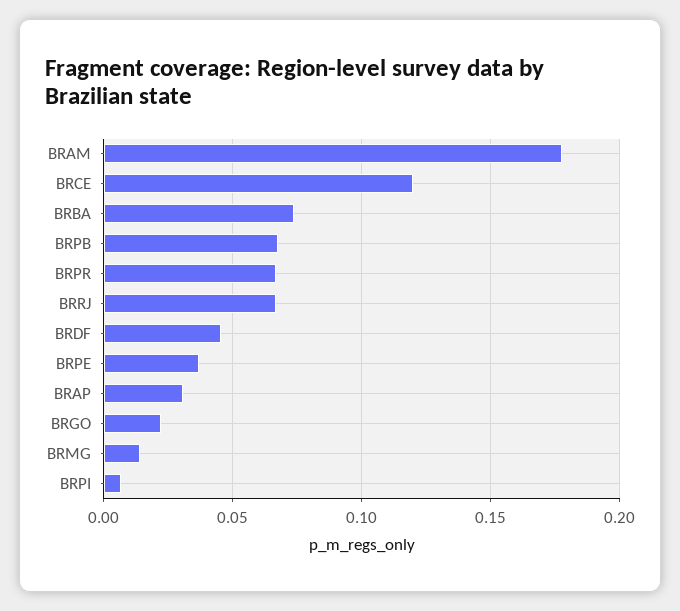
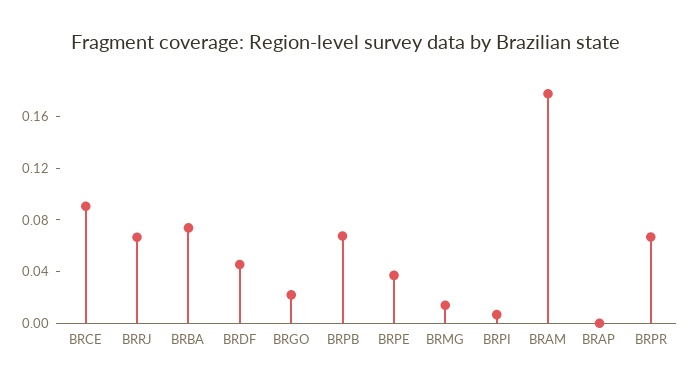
  {
    "BRAM": 0.18,
-   "BRCE": 0.12,
+   "BRCE": 0.09,
    "BRBA": 0.075,
    "BRPB": 0.07,
    "BRPR": 0.065,
    "BRRJ": 0.065,
    "BRDF": 0.045,
    "BRPE": 0.035,
-   "BRAP": 0.03,
+   "BRAP": 0,
    "BRGO": 0.02,
    "BRMG": 0.015,
    "BRPI": 0.005
  }

